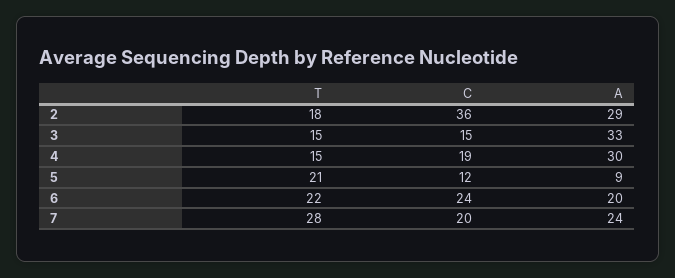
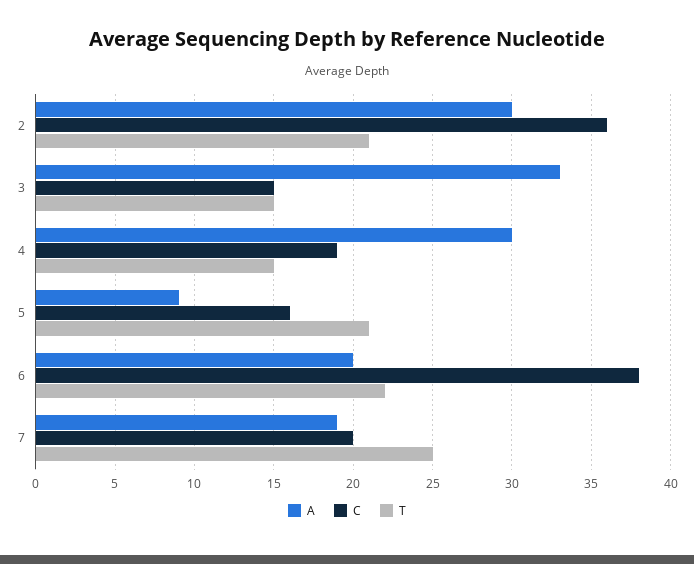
  {
    "T": {
-     "2": 18,
+     "2": 21,
      "3": 15,
      "4": 15,
      "5": 21,
      "6": 22,
-     "7": 28
+     "7": 25
    },
    "C": {
      "2": 36,
      "3": 15,
      "4": 19,
-     "5": 12,
+     "5": 16,
-     "6": 24,
+     "6": 38,
      "7": 20
    },
    "A": {
-     "2": 29,
+     "2": 30,
      "3": 33,
      "4": 30,
      "5": 9,
      "6": 20,
-     "7": 24
+     "7": 19
    }
  }

